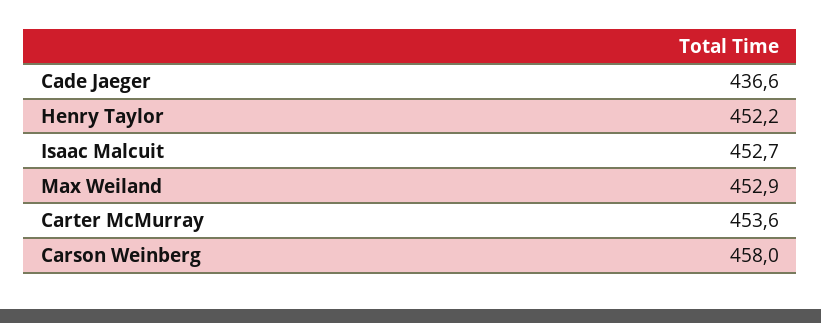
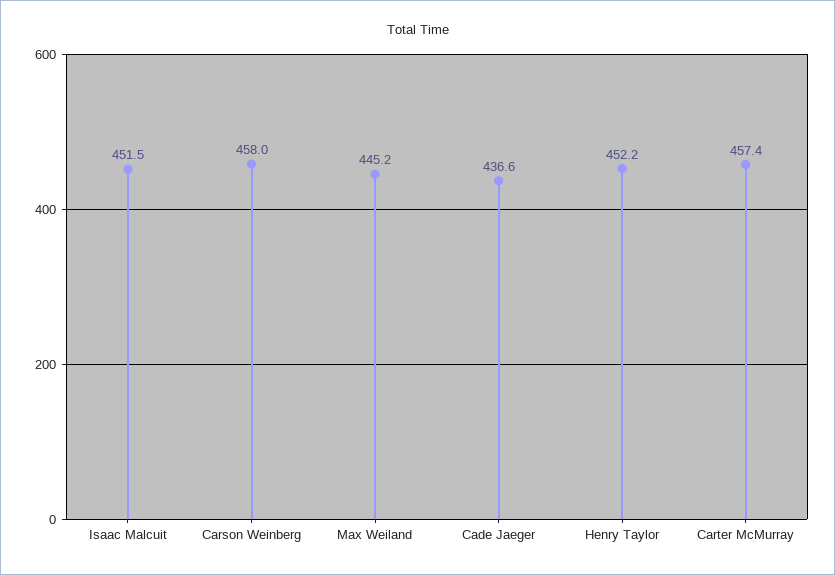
  {
    "Cade Jaeger": 436.6,
    "Henry Taylor": 452.2,
-   "Isaac Malcuit": 452.7,
+   "Isaac Malcuit": 451.5,
-   "Max Weiland": 452.9,
+   "Max Weiland": 445.2,
-   "Carter McMurray": 453.6,
+   "Carter McMurray": 457.4,
    "Carson Weinberg": 458
  }

